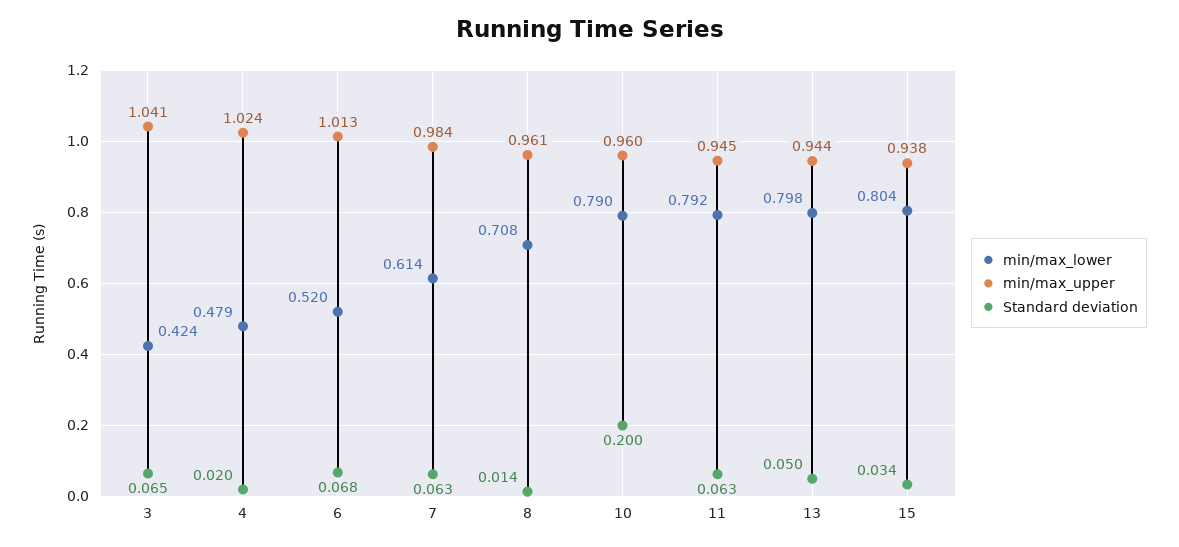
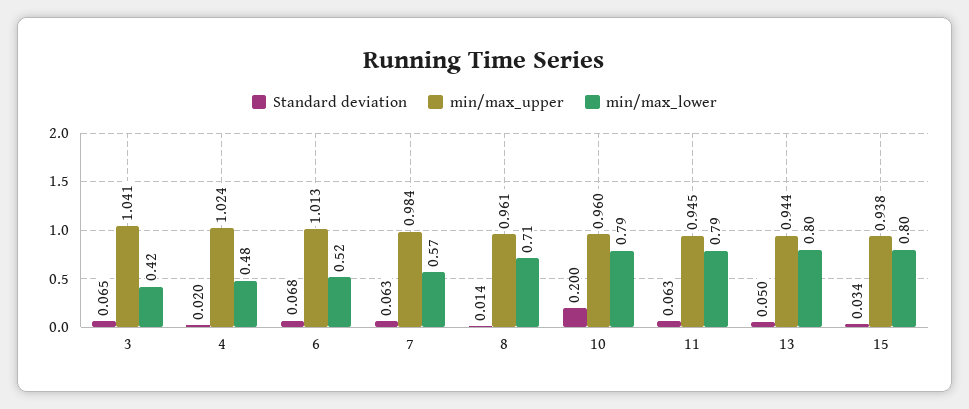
  {
    "min/max_lower": {
      "3": 0.424,
      "4": 0.479,
      "6": 0.52,
-     "7": 0.614,
+     "7": 0.57,
      "8": 0.708,
      "10": 0.79,
      "11": 0.792,
      "13": 0.798,
      "15": 0.804
    },
    "min/max_upper": {
      "3": 1.041,
      "4": 1.024,
      "6": 1.013,
      "7": 0.984,
      "8": 0.961,
      "10": 0.96,
      "11": 0.945,
      "13": 0.944,
      "15": 0.938
    },
    "Standard deviation": {
      "3": 0.065,
      "4": 0.02,
      "6": 0.068,
      "7": 0.063,
      "8": 0.014,
      "10": 0.2,
      "11": 0.063,
      "13": 0.05,
      "15": 0.034
    }
  }

